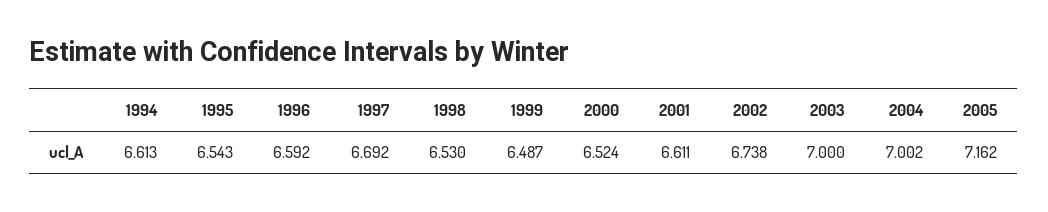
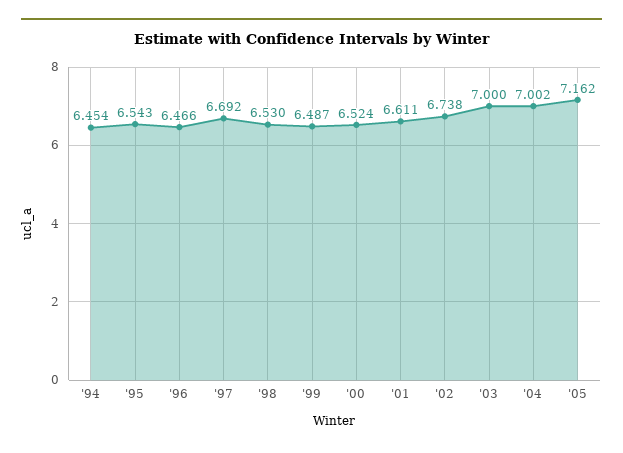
  {
-   "1994": 6.613,
+   "1994": 6.454,
    "1995": 6.543,
-   "1996": 6.592,
+   "1996": 6.466,
    "1997": 6.692,
    "1998": 6.53,
    "1999": 6.487,
    "2000": 6.524,
    "2001": 6.611,
    "2002": 6.738,
    "2003": 7,
    "2004": 7.002,
    "2005": 7.162
  }

